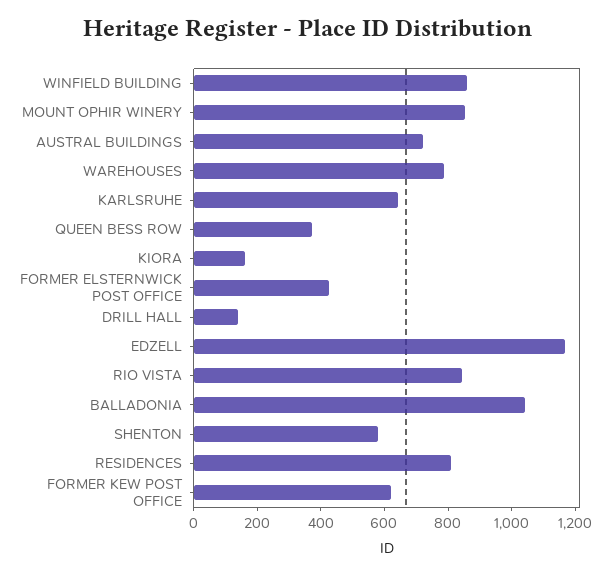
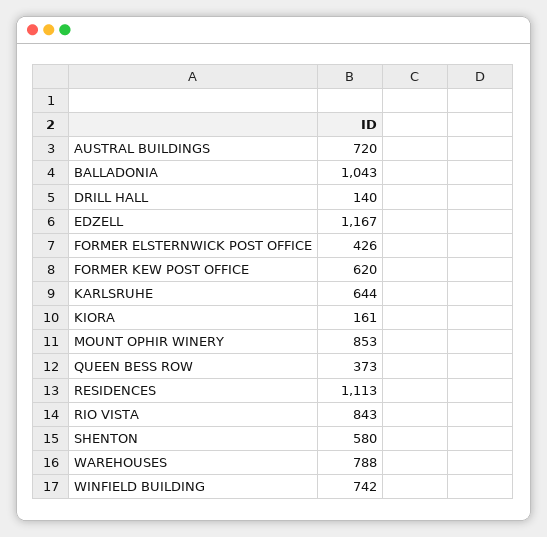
  {
-   "WINFIELD BUILDING": 850,
+   "WINFIELD BUILDING": 742,
    "MOUNT OPHIR WINERY": 853,
    "AUSTRAL BUILDINGS": 720,
    "WAREHOUSES": 788,
    "KARLSRUHE": 644,
    "QUEEN BESS ROW": 373,
    "KIORA": 161,
    "FORMER ELSTERNWICK POST OFFICE": 426,
    "DRILL HALL": 140,
    "EDZELL": 1167,
    "RIO VISTA": 843,
    "BALLADONIA": 1043,
    "SHENTON": 580,
-   "RESIDENCES": 800,
+   "RESIDENCES": 1113,
    "FORMER KEW POST OFFICE": 620
  }

